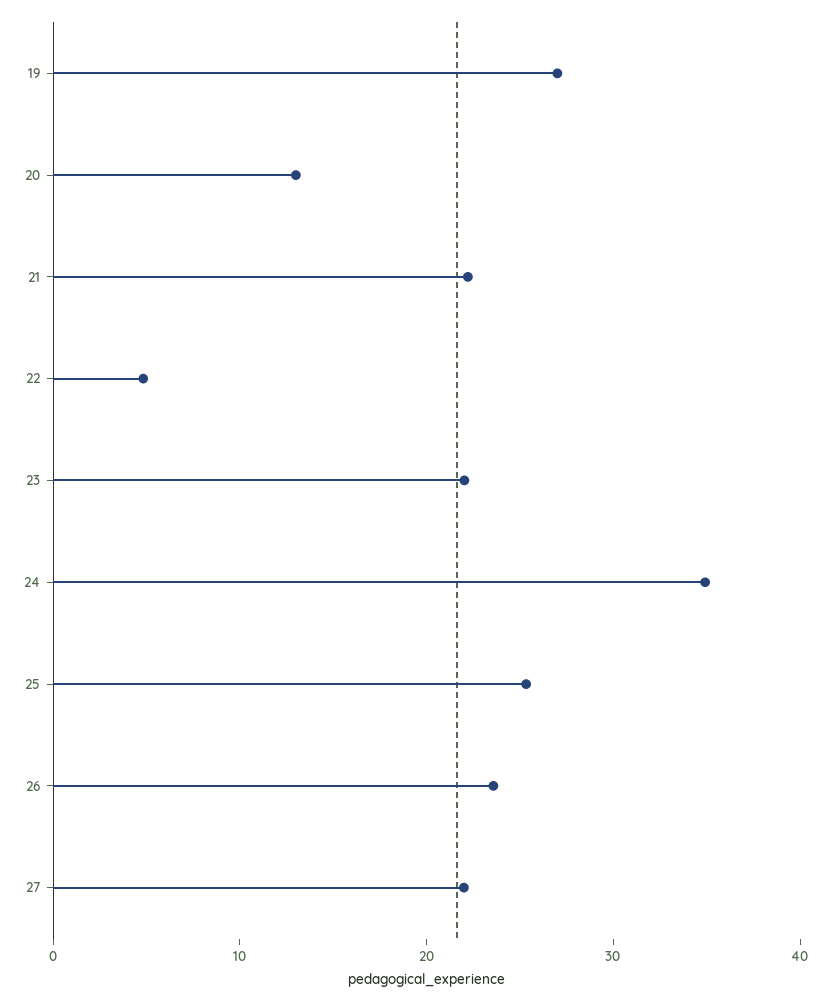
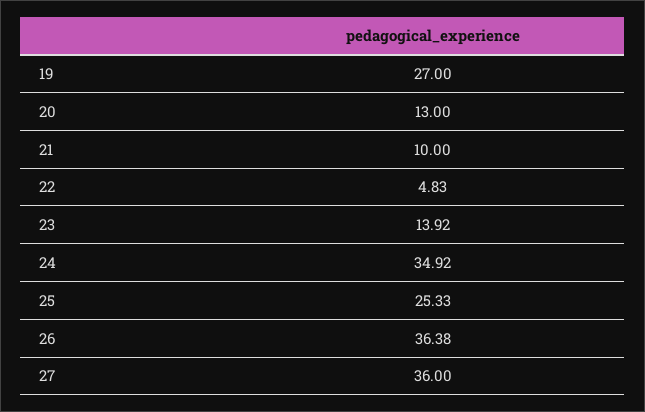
  {
    "19": 27,
    "20": 13,
-   "21": 22,
+   "21": 10,
    "22": 4.83,
-   "23": 22,
+   "23": 13.92,
    "24": 34.92,
    "25": 25.33,
-   "26": 24,
+   "26": 36.38,
-   "27": 22
+   "27": 36
  }

